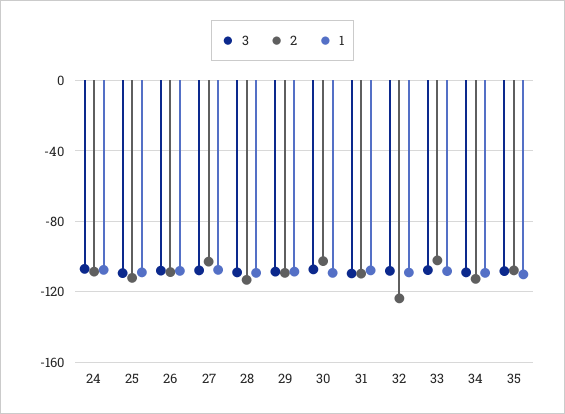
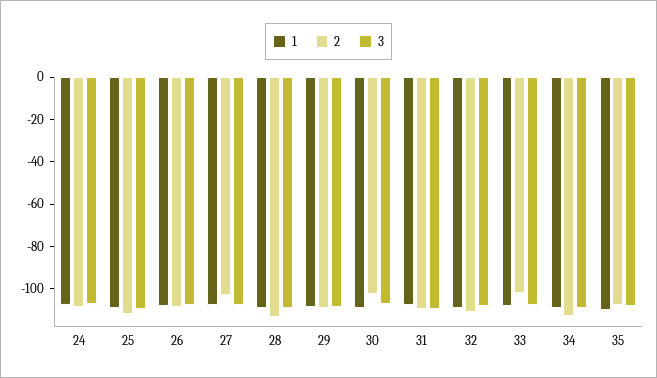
  {
    "3": {
      "24": -105,
      "25": -110,
      "26": -110,
      "27": -110,
      "28": -110,
      "29": -110,
      "30": -105,
      "31": -110,
      "32": -110,
      "33": -110,
      "34": -110,
      "35": -110
    },
    "2": {
      "24": -110,
      "25": -110,
      "26": -110,
      "27": -105,
      "28": -115,
      "29": -110,
      "30": -105,
      "31": -110,
-     "32": -125,
+     "32": -110,
      "33": -100,
      "34": -115,
      "35": -110
    },
    "1": {
      "24": -110,
      "25": -110,
      "26": -110,
      "27": -110,
      "28": -110,
      "29": -110,
      "30": -110,
      "31": -110,
      "32": -110,
      "33": -110,
      "34": -110,
      "35": -110
    }
  }

